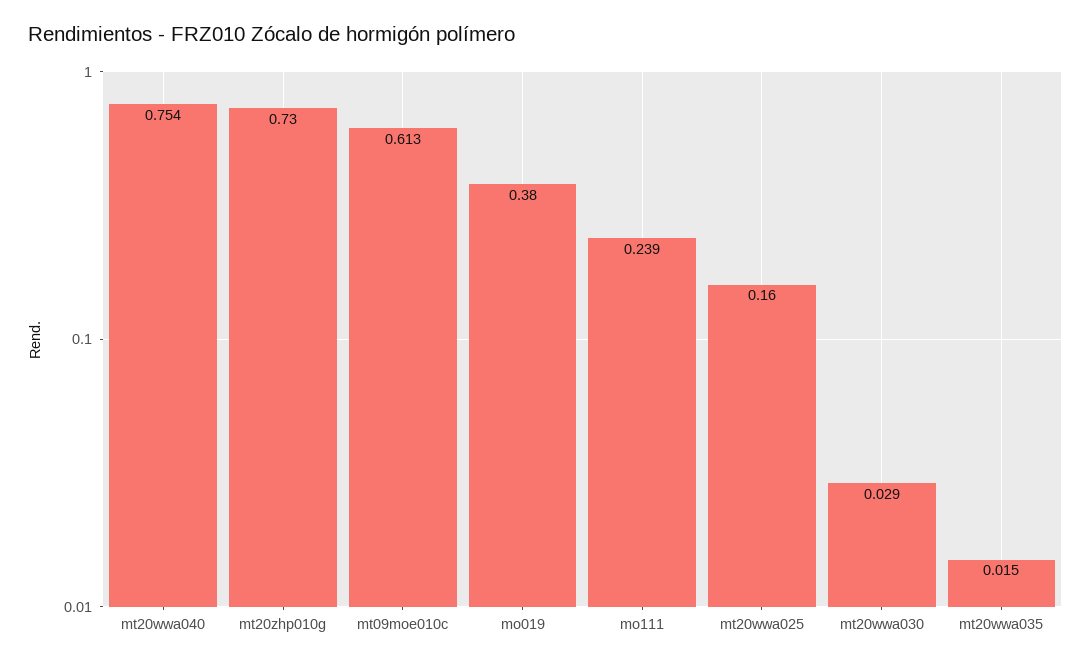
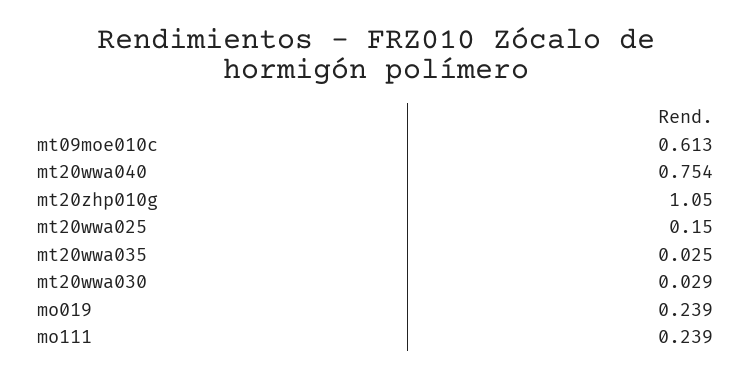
  {
    "mt20wwa040": 0.754,
-   "mt20zhp010g": 0.73,
+   "mt20zhp010g": 1.05,
    "mt09moe010c": 0.613,
-   "mo019": 0.38,
+   "mo019": 0.239,
    "mo111": 0.239,
-   "mt20wwa025": 0.16,
+   "mt20wwa025": 0.15,
    "mt20wwa030": 0.029,
-   "mt20wwa035": 0.015
+   "mt20wwa035": 0.025
  }

